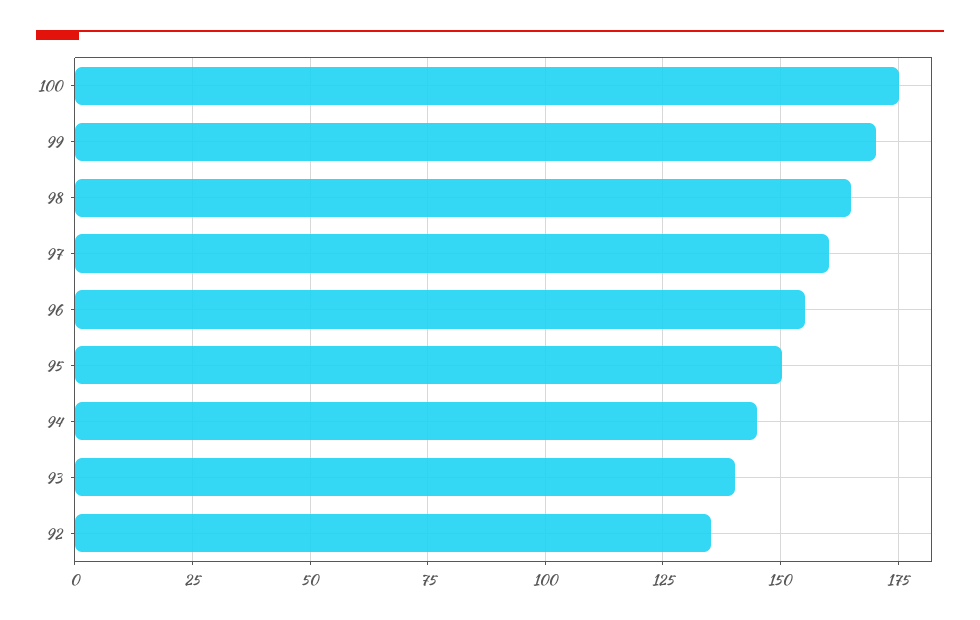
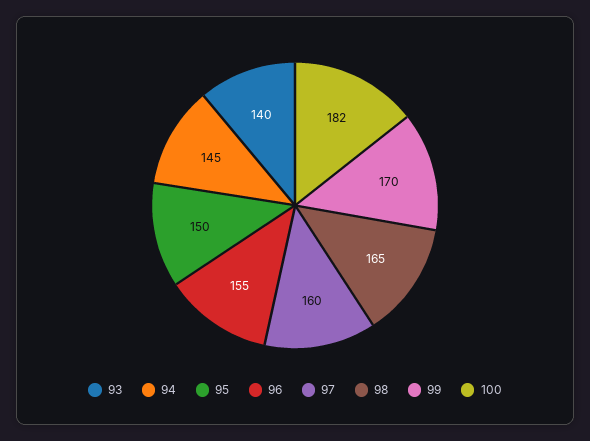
  {
-   "100": 175,
+   "100": 182,
    "99": 170,
    "98": 165,
    "97": 160,
    "96": 155,
    "95": 150,
    "94": 145,
-   "93": 140,
+   "93": 140
-   "92": 135
  }

